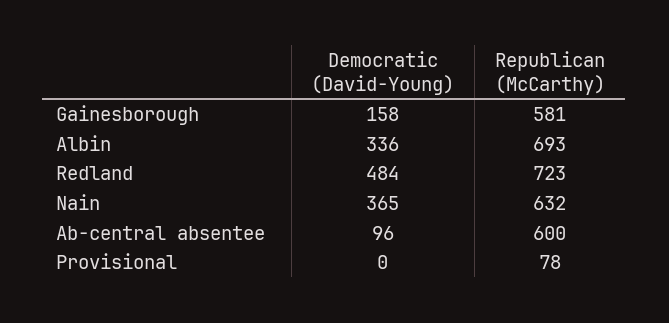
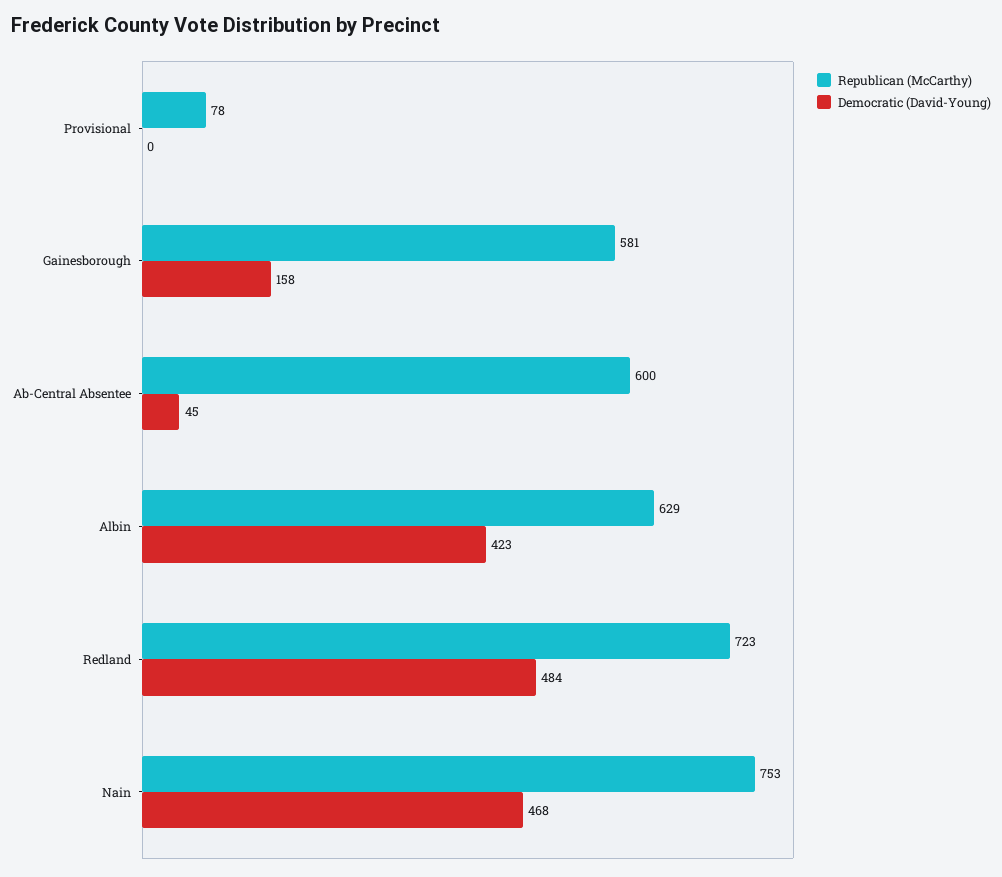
  {
    "Democratic (David-Young)": {
      "Gainesborough": 158,
-     "Albin": 336,
+     "Albin": 423,
      "Redland": 484,
-     "Nain": 365,
+     "Nain": 468,
-     "Ab-central absentee": 96,
+     "Ab-central absentee": 45,
      "Provisional": 0
    },
    "Republican (McCarthy)": {
      "Gainesborough": 581,
-     "Albin": 693,
+     "Albin": 629,
      "Redland": 723,
-     "Nain": 632,
+     "Nain": 753,
      "Ab-central absentee": 600,
      "Provisional": 78
    }
  }

